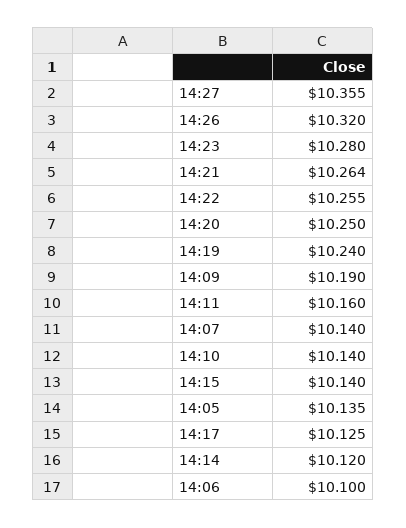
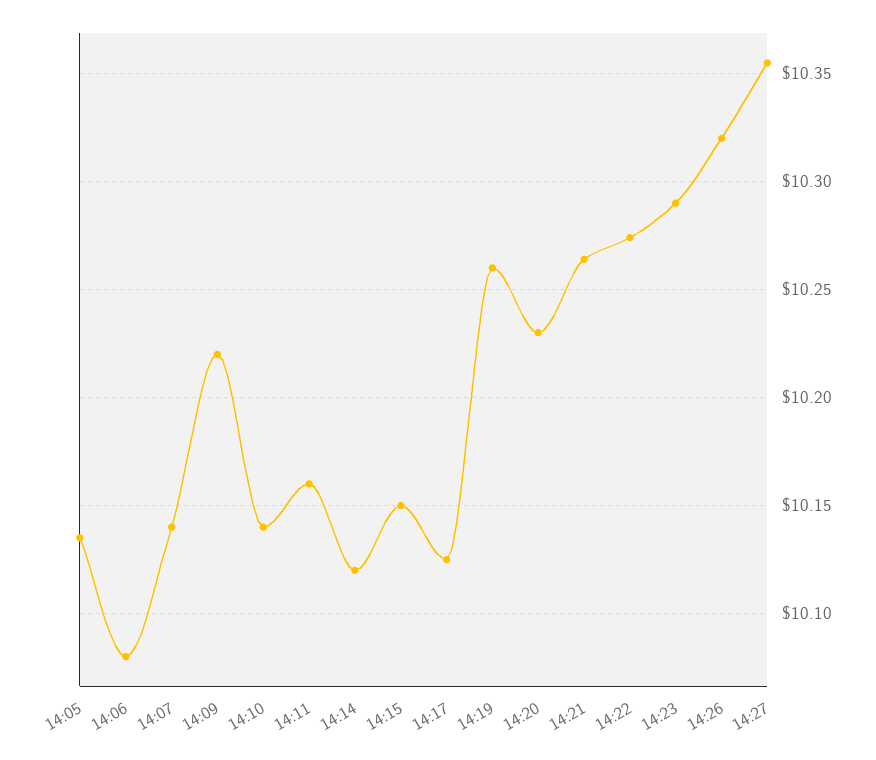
  {
    "14:27": 10.355,
    "14:26": 10.32,
-   "14:23": 10.28,
+   "14:23": 10.29,
    "14:21": 10.264,
-   "14:22": 10.255,
+   "14:22": 10.275,
-   "14:20": 10.25,
+   "14:20": 10.23,
-   "14:19": 10.24,
+   "14:19": 10.26,
-   "14:09": 10.19,
+   "14:09": 10.22,
    "14:11": 10.16,
    "14:07": 10.14,
    "14:10": 10.14,
-   "14:15": 10.14,
+   "14:15": 10.15,
    "14:05": 10.135,
    "14:17": 10.125,
    "14:14": 10.12,
-   "14:06": 10.1
+   "14:06": 10.08
  }

